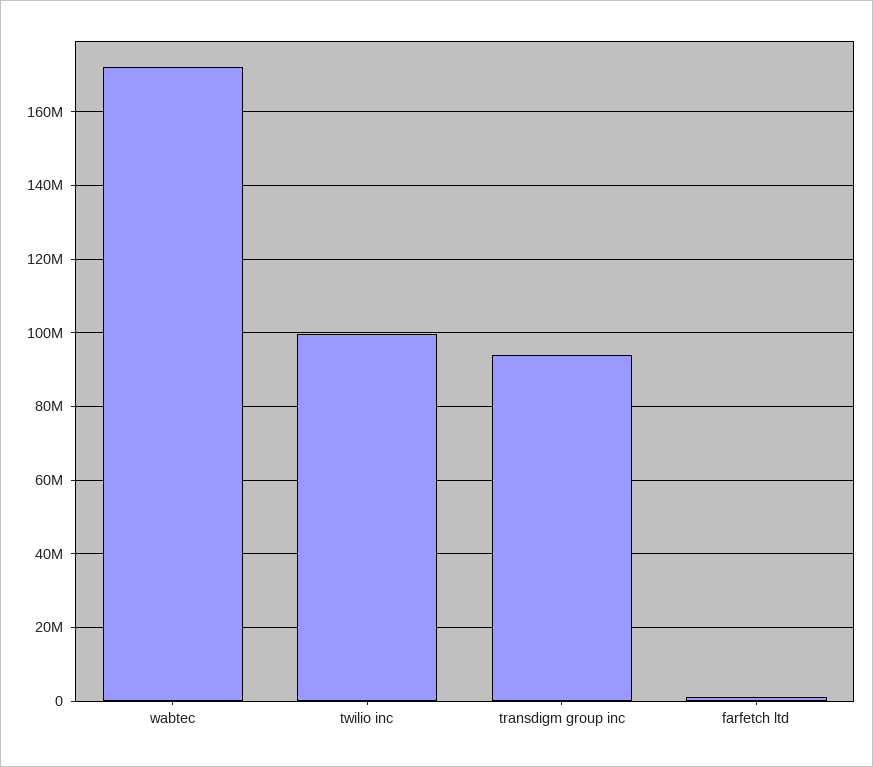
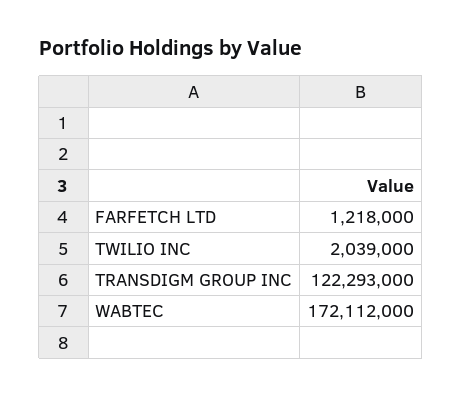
  {
    "wabtec": 172112000,
-   "twilio inc": 100000000,
+   "twilio inc": 2039000,
-   "transdigm group inc": 94000000,
+   "transdigm group inc": 122293000,
    "farfetch ltd": 1218000
  }

